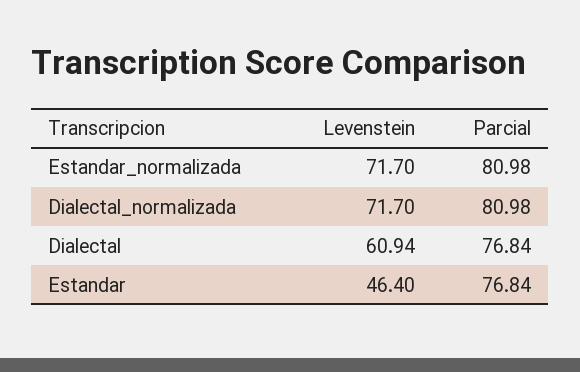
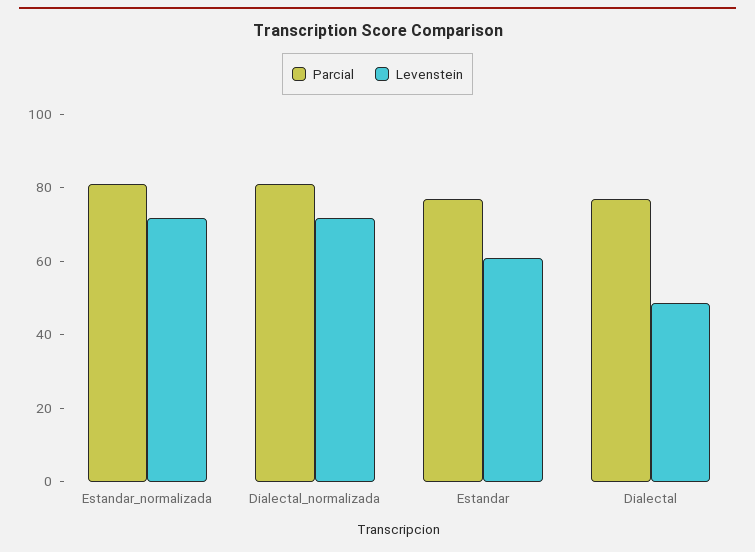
  {
    "Levenstein": {
      "Estandar_normalizada": 71.7,
      "Dialectal_normalizada": 71.7,
-     "Dialectal": 60.94,
+     "Dialectal": 50,
-     "Estandar": 46.4
+     "Estandar": 60
    },
    "Parcial": {
      "Estandar_normalizada": 80.98,
      "Dialectal_normalizada": 80.98,
      "Dialectal": 76.84,
      "Estandar": 76.84
    }
  }

